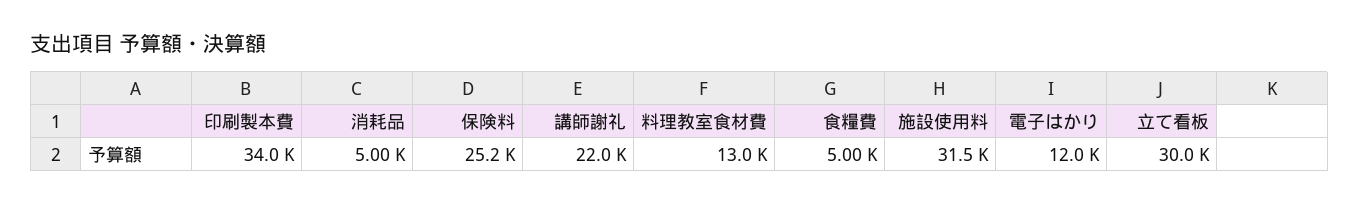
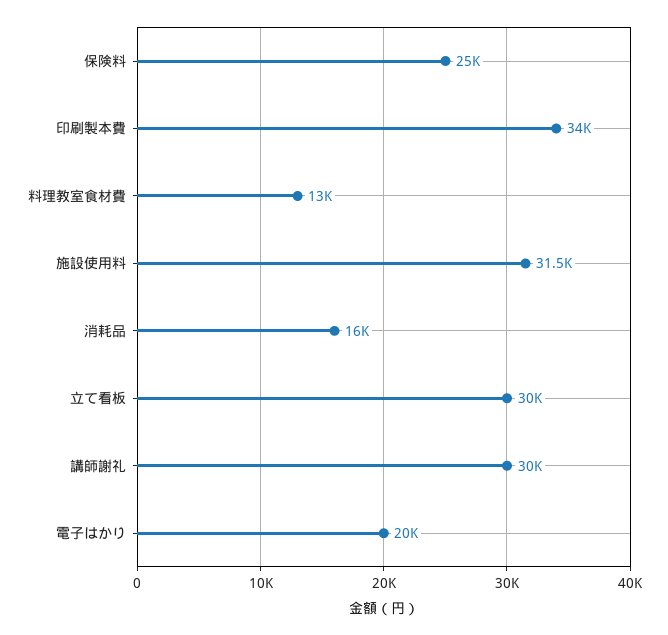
  {
    "印刷製本費": 34000,
-   "消耗品": 5000,
+   "消耗品": 16000,
-   "保険料": 25200,
+   "保険料": 25000,
-   "講師謝礼": 22000,
+   "講師謝礼": 30000,
    "料理教室食材費": 13000,
-   "食糧費": 5000,
    "施設使用料": 31500,
-   "電子はかり": 12000,
+   "電子はかり": 20000,
    "立て看板": 30000
  }

